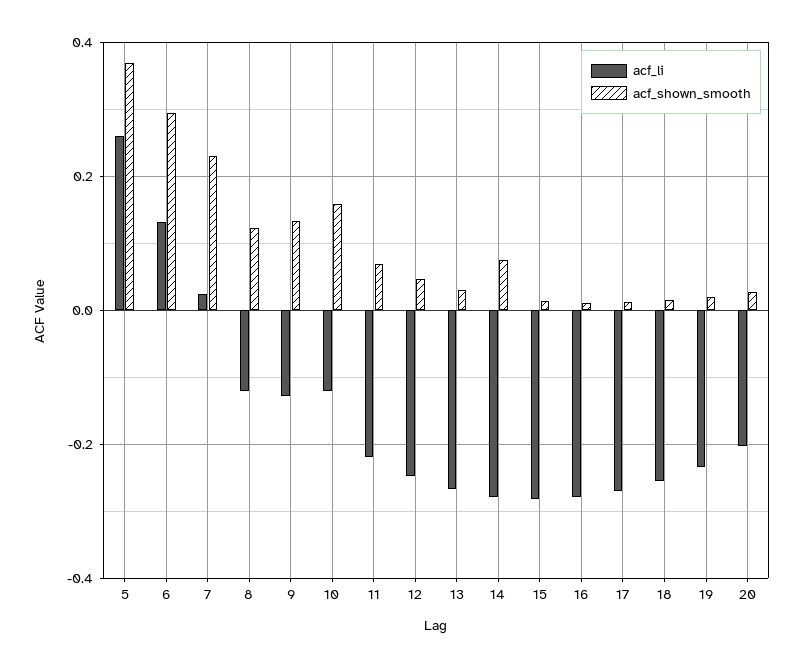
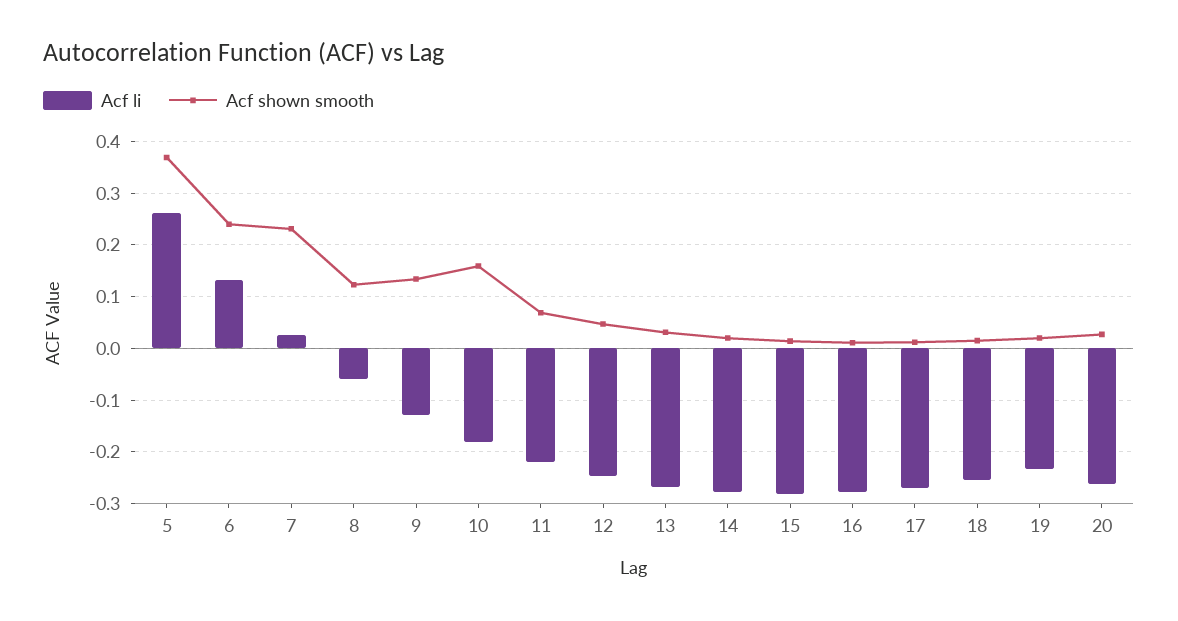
  {
    "acf_li": {
      "5": 0.26,
      "6": 0.14,
      "7": 0.02,
-     "8": -0.12,
+     "8": -0.06,
      "9": -0.12,
-     "10": -0.12,
+     "10": -0.18,
      "11": -0.22,
      "12": -0.24,
      "13": -0.26,
      "14": -0.28,
      "15": -0.28,
      "16": -0.28,
      "17": -0.28,
      "18": -0.26,
      "19": -0.24,
-     "20": -0.2
+     "20": -0.26
    },
    "acf_shown_smooth": {
      "5": 0.36,
-     "6": 0.3,
+     "6": 0.24,
      "7": 0.24,
      "8": 0.12,
      "9": 0.14,
      "10": 0.16,
      "11": 0.06,
      "12": 0.04,
      "13": 0.04,
-     "14": 0.08,
+     "14": 0.02,
      "15": 0.02,
      "16": 0.02,
      "17": 0.02,
      "18": 0.02,
      "19": 0.02,
      "20": 0.02
    }
  }

